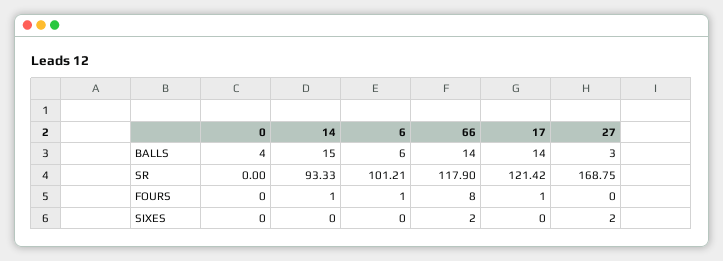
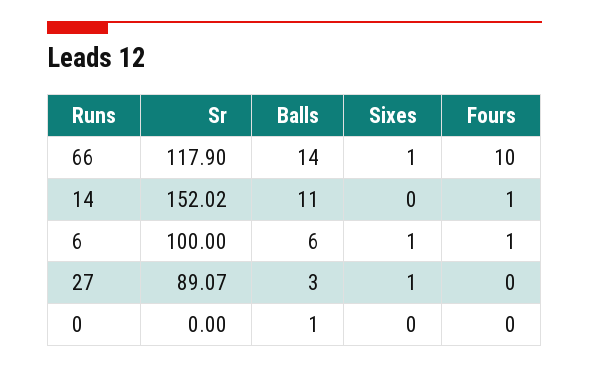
  {
    "0": {
-     "BALLS": 4,
+     "BALLS": 1,
      "SR": 0,
      "FOURS": 0,
      "SIXES": 0
    },
    "14": {
-     "BALLS": 15,
+     "BALLS": 11,
-     "SR": 93.33,
+     "SR": 152.02,
      "FOURS": 1,
      "SIXES": 0
    },
    "6": {
      "BALLS": 6,
-     "SR": 101.21,
+     "SR": 100,
      "FOURS": 1,
-     "SIXES": 0
+     "SIXES": 1
    },
    "66": {
      "BALLS": 14,
      "SR": 117.9,
-     "FOURS": 8,
+     "FOURS": 10,
-     "SIXES": 2
+     "SIXES": 1
    },
-   "17": {
-     "BALLS": 14,
-     "SR": 121.42,
-     "FOURS": 1,
-     "SIXES": 0
-   },
    "27": {
      "BALLS": 3,
-     "SR": 168.75,
+     "SR": 89.07,
      "FOURS": 0,
-     "SIXES": 2
+     "SIXES": 1
    }
  }

